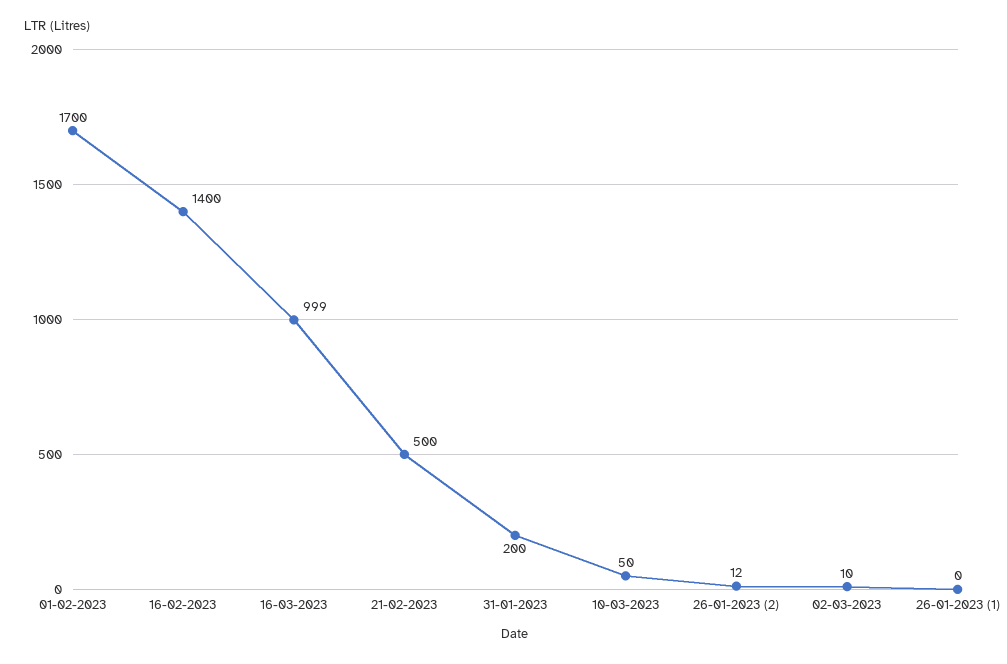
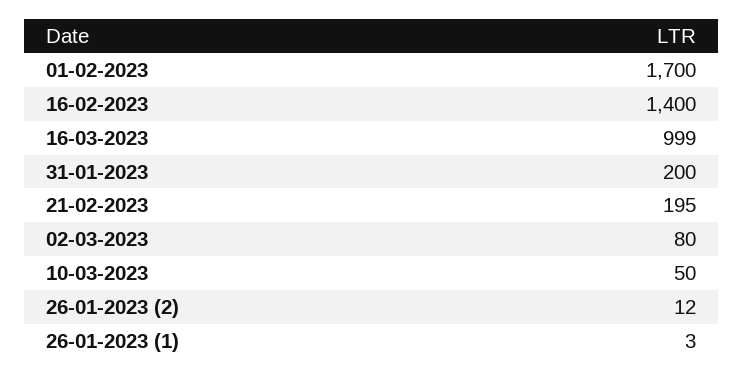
  {
    "01-02-2023": 1700,
    "16-02-2023": 1400,
    "16-03-2023": 999,
-   "21-02-2023": 500,
+   "21-02-2023": 195,
    "31-01-2023": 200,
    "10-03-2023": 50,
    "26-01-2023 (2)": 12,
-   "02-03-2023": 10,
+   "02-03-2023": 80,
-   "26-01-2023 (1)": 0
+   "26-01-2023 (1)": 3
  }

